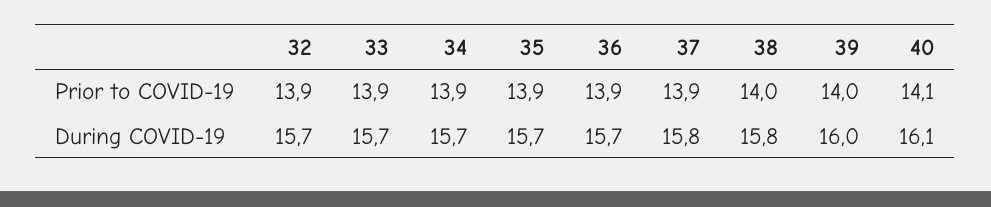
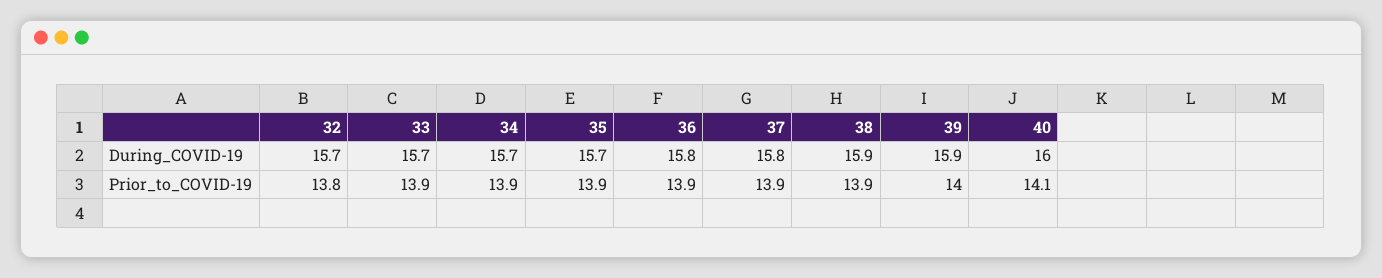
  {
    "32": {
-     "Prior to COVID-19": 13.9,
+     "Prior to COVID-19": 13.8,
      "During COVID-19": 15.7
    },
    "33": {
      "Prior to COVID-19": 13.9,
      "During COVID-19": 15.7
    },
    "34": {
      "Prior to COVID-19": 13.9,
      "During COVID-19": 15.7
    },
    "35": {
      "Prior to COVID-19": 13.9,
      "During COVID-19": 15.7
    },
    "36": {
      "Prior to COVID-19": 13.9,
-     "During COVID-19": 15.7
+     "During COVID-19": 15.8
    },
    "37": {
      "Prior to COVID-19": 13.9,
      "During COVID-19": 15.8
    },
    "38": {
-     "Prior to COVID-19": 14,
+     "Prior to COVID-19": 13.9,
-     "During COVID-19": 15.8
+     "During COVID-19": 15.9
    },
    "39": {
      "Prior to COVID-19": 14,
-     "During COVID-19": 16
+     "During COVID-19": 15.9
    },
    "40": {
      "Prior to COVID-19": 14.1,
-     "During COVID-19": 16.1
+     "During COVID-19": 16
    }
  }

